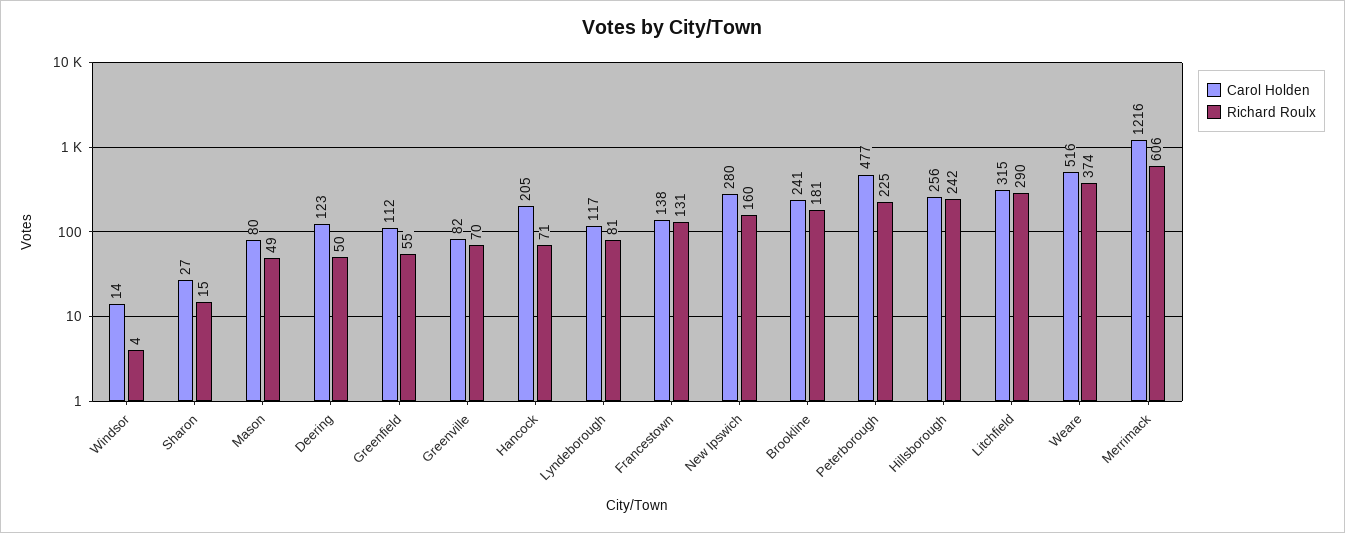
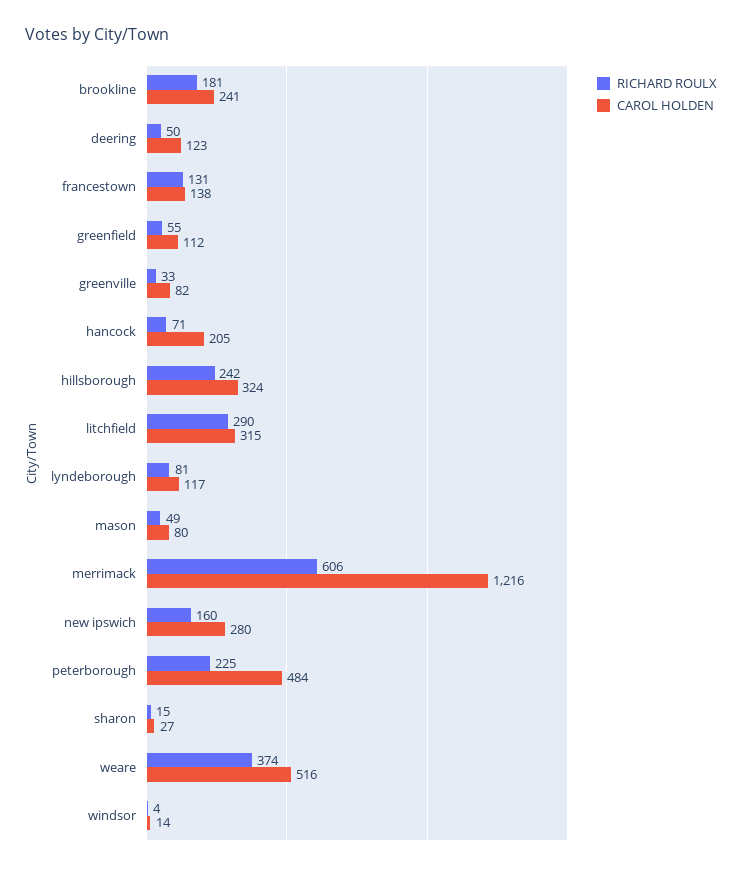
  {
    "Carol Holden": {
      "Windsor": 14,
      "Sharon": 27,
      "Mason": 80,
      "Deering": 123,
      "Greenfield": 112,
      "Greenville": 82,
      "Hancock": 205,
      "Lyndeborough": 117,
      "Francestown": 138,
      "New Ipswich": 280,
      "Brookline": 241,
-     "Peterborough": 477,
+     "Peterborough": 484,
-     "Hillsborough": 256,
+     "Hillsborough": 324,
      "Litchfield": 315,
      "Weare": 516,
      "Merrimack": 1216
    },
    "Richard Roulx": {
      "Windsor": 4,
      "Sharon": 15,
      "Mason": 49,
      "Deering": 50,
      "Greenfield": 55,
-     "Greenville": 70,
+     "Greenville": 33,
      "Hancock": 71,
      "Lyndeborough": 81,
      "Francestown": 131,
      "New Ipswich": 160,
      "Brookline": 181,
      "Peterborough": 225,
      "Hillsborough": 242,
      "Litchfield": 290,
      "Weare": 374,
      "Merrimack": 606
    }
  }

